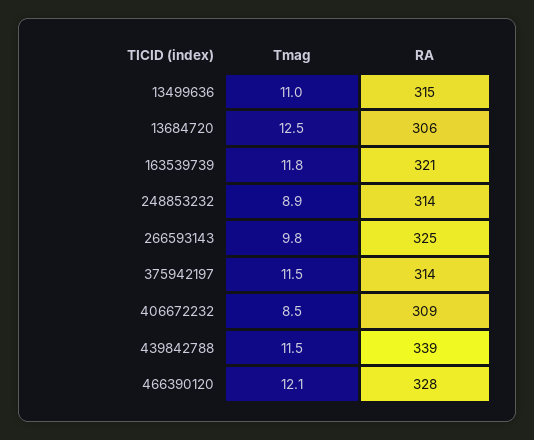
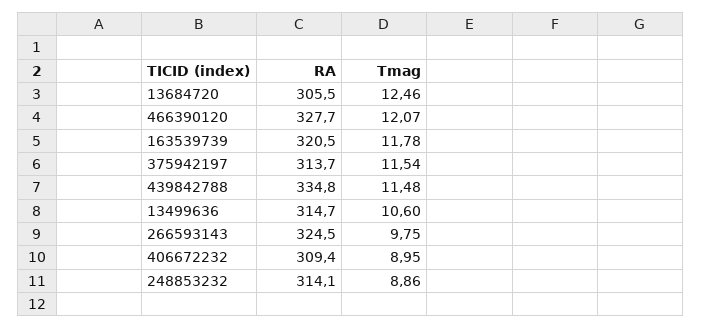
  {
    "Tmag": {
-     "13499636": 11,
+     "13499636": 10.6,
      "13684720": 12.46,
      "163539739": 11.78,
      "248853232": 8.86,
      "266593143": 9.75,
      "375942197": 11.54,
-     "406672232": 8.5,
+     "406672232": 8.95,
      "439842788": 11.48,
      "466390120": 12.07
    },
    "RA": {
      "13499636": 314.7,
      "13684720": 305.5,
      "163539739": 320.5,
      "248853232": 314.1,
      "266593143": 324.5,
      "375942197": 313.7,
      "406672232": 309.4,
-     "439842788": 339,
+     "439842788": 334.8,
      "466390120": 327.7
    }
  }

